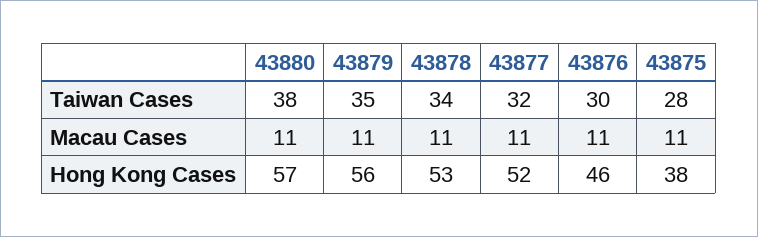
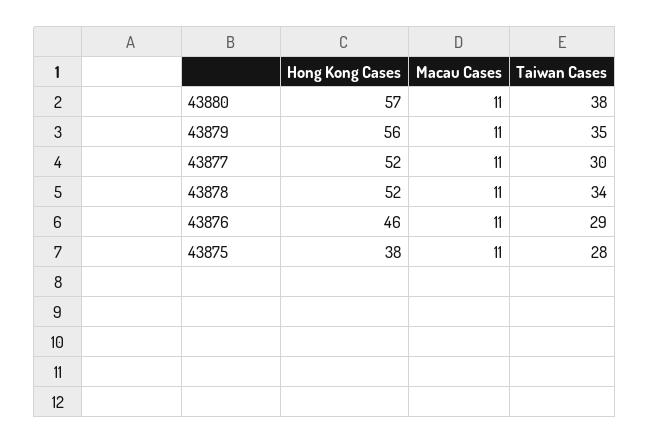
  {
    "43880": {
      "Taiwan Cases": 38,
      "Macau Cases": 11,
      "Hong Kong Cases": 57
    },
    "43879": {
      "Taiwan Cases": 35,
      "Macau Cases": 11,
      "Hong Kong Cases": 56
    },
    "43878": {
      "Taiwan Cases": 34,
      "Macau Cases": 11,
-     "Hong Kong Cases": 53
+     "Hong Kong Cases": 52
    },
    "43877": {
-     "Taiwan Cases": 32,
+     "Taiwan Cases": 30,
      "Macau Cases": 11,
      "Hong Kong Cases": 52
    },
    "43876": {
-     "Taiwan Cases": 30,
+     "Taiwan Cases": 29,
      "Macau Cases": 11,
      "Hong Kong Cases": 46
    },
    "43875": {
      "Taiwan Cases": 28,
      "Macau Cases": 11,
      "Hong Kong Cases": 38
    }
  }

